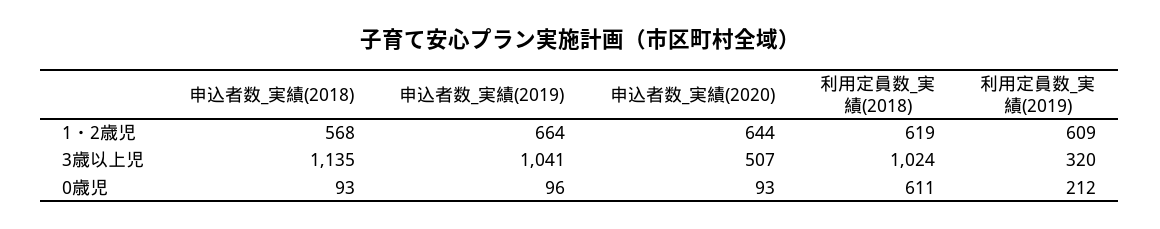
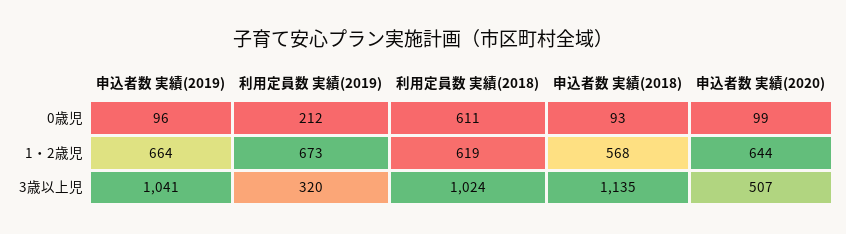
  {
    "申込者数_実績(2018)": {
      "1・2歳児": 568,
      "3歳以上児": 1135,
      "0歳児": 93
    },
    "申込者数_実績(2019)": {
      "1・2歳児": 664,
      "3歳以上児": 1041,
      "0歳児": 96
    },
    "申込者数_実績(2020)": {
      "1・2歳児": 644,
      "3歳以上児": 507,
-     "0歳児": 93
+     "0歳児": 99
    },
    "利用定員数_実績(2018)": {
      "1・2歳児": 619,
      "3歳以上児": 1024,
      "0歳児": 611
    },
    "利用定員数_実績(2019)": {
-     "1・2歳児": 609,
+     "1・2歳児": 673,
      "3歳以上児": 320,
      "0歳児": 212
    }
  }

